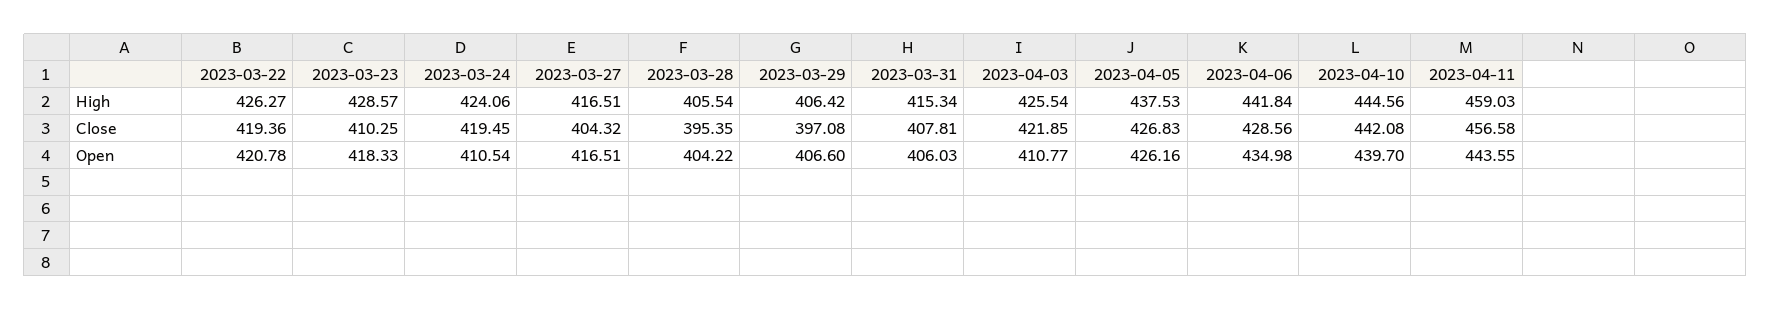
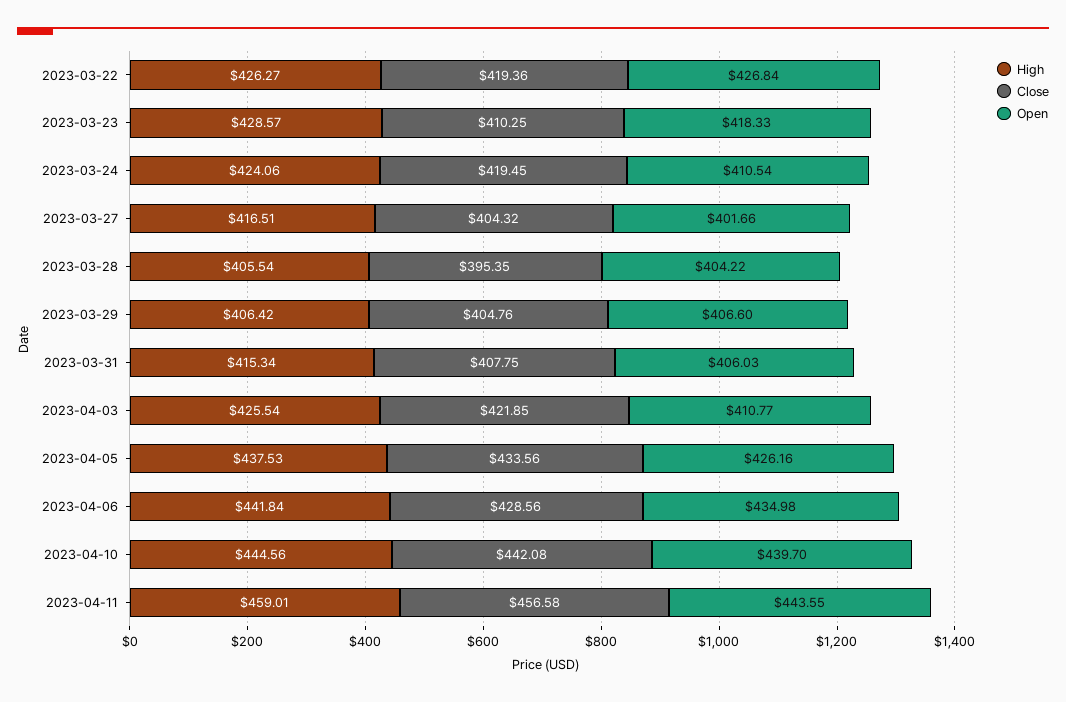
  {
    "High": {
      "2023-03-22": 426.27,
      "2023-03-23": 428.57,
      "2023-03-24": 424.06,
      "2023-03-27": 416.51,
      "2023-03-28": 405.54,
      "2023-03-29": 406.42,
      "2023-03-31": 415.34,
      "2023-04-03": 425.54,
      "2023-04-05": 437.53,
      "2023-04-06": 441.84,
      "2023-04-10": 444.56,
-     "2023-04-11": 459.03
+     "2023-04-11": 459.01
    },
    "Close": {
      "2023-03-22": 419.36,
      "2023-03-23": 410.25,
      "2023-03-24": 419.45,
      "2023-03-27": 404.32,
      "2023-03-28": 395.35,
-     "2023-03-29": 397.08,
+     "2023-03-29": 404.76,
-     "2023-03-31": 407.81,
+     "2023-03-31": 407.75,
      "2023-04-03": 421.85,
-     "2023-04-05": 426.83,
+     "2023-04-05": 433.56,
      "2023-04-06": 428.56,
      "2023-04-10": 442.08,
      "2023-04-11": 456.58
    },
    "Open": {
-     "2023-03-22": 420.78,
+     "2023-03-22": 426.84,
      "2023-03-23": 418.33,
      "2023-03-24": 410.54,
-     "2023-03-27": 416.51,
+     "2023-03-27": 401.66,
      "2023-03-28": 404.22,
      "2023-03-29": 406.6,
      "2023-03-31": 406.03,
      "2023-04-03": 410.77,
      "2023-04-05": 426.16,
      "2023-04-06": 434.98,
      "2023-04-10": 439.7,
      "2023-04-11": 443.55
    }
  }

